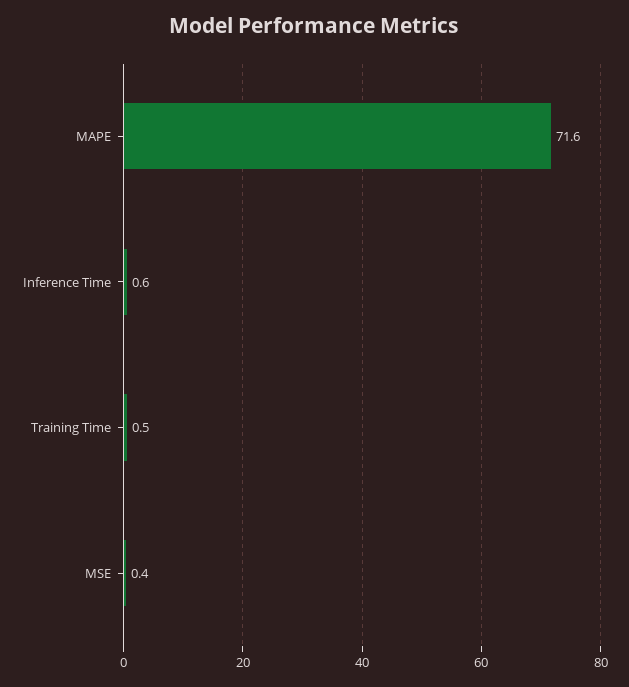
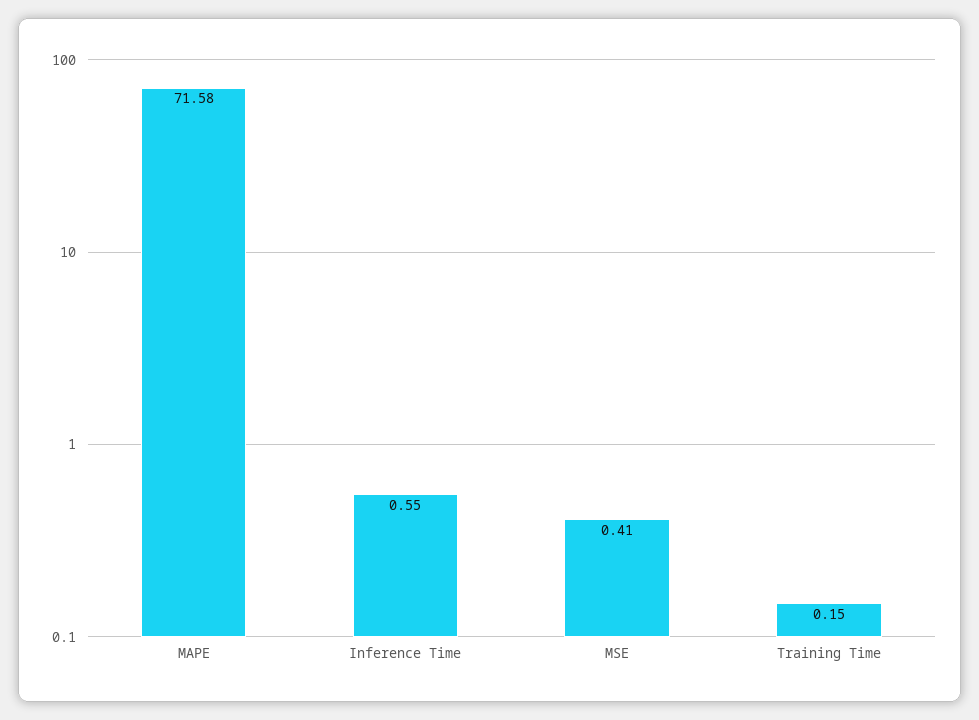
  {
    "MAPE": 71.58,
    "Inference Time": 0.55,
-   "Training Time": 0.5,
+   "Training Time": 0.15,
    "MSE": 0.41
  }

